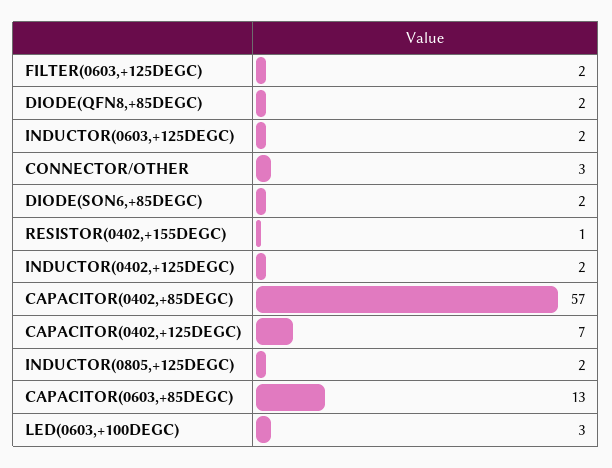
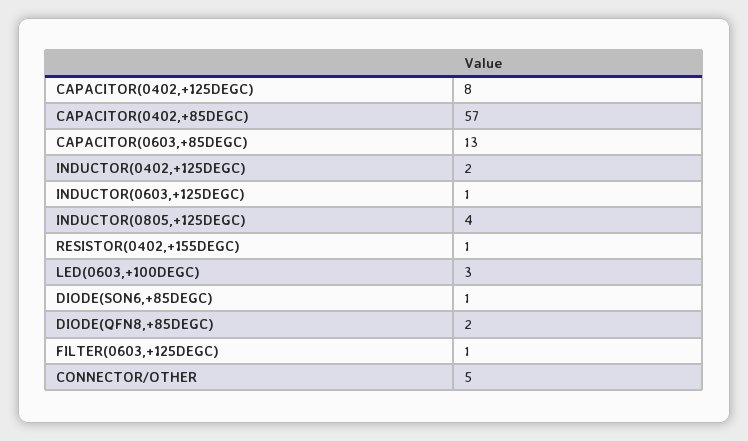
  {
-   "FILTER(0603,+125DEGC)": 2,
+   "FILTER(0603,+125DEGC)": 1,
    "DIODE(QFN8,+85DEGC)": 2,
-   "INDUCTOR(0603,+125DEGC)": 2,
+   "INDUCTOR(0603,+125DEGC)": 1,
-   "CONNECTOR/OTHER": 3,
+   "CONNECTOR/OTHER": 5,
-   "DIODE(SON6,+85DEGC)": 2,
+   "DIODE(SON6,+85DEGC)": 1,
    "RESISTOR(0402,+155DEGC)": 1,
    "INDUCTOR(0402,+125DEGC)": 2,
    "CAPACITOR(0402,+85DEGC)": 57,
-   "CAPACITOR(0402,+125DEGC)": 7,
+   "CAPACITOR(0402,+125DEGC)": 8,
-   "INDUCTOR(0805,+125DEGC)": 2,
+   "INDUCTOR(0805,+125DEGC)": 4,
    "CAPACITOR(0603,+85DEGC)": 13,
    "LED(0603,+100DEGC)": 3
  }

